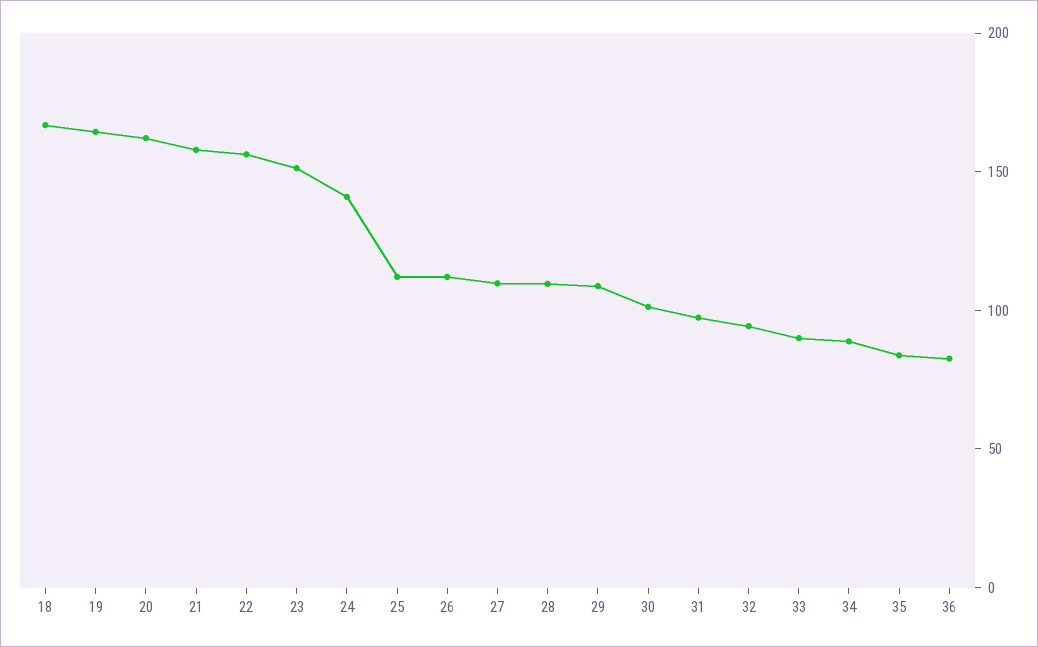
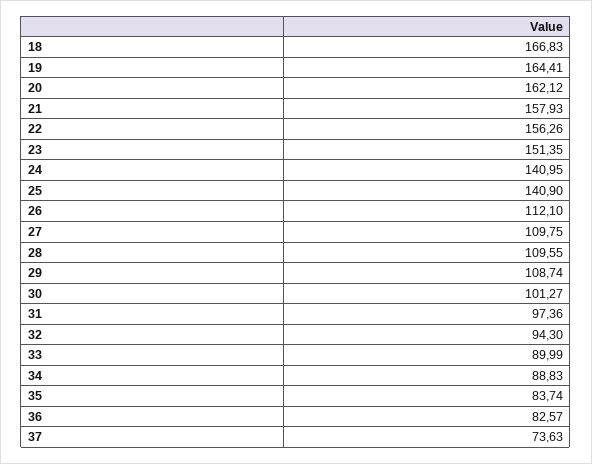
  {
    "18": 166.83,
    "19": 164.41,
    "20": 162.12,
    "21": 157.93,
    "22": 156.26,
    "23": 151.35,
    "24": 140.95,
-   "25": 110,
+   "25": 140.9,
    "26": 112.1,
    "27": 109.75,
    "28": 109.55,
    "29": 108.74,
    "30": 101.27,
    "31": 97.36,
    "32": 94.3,
    "33": 89.99,
    "34": 88.83,
    "35": 83.74,
-   "36": 82.57
+   "36": 82.57,
+   "37": 73.63
  }

